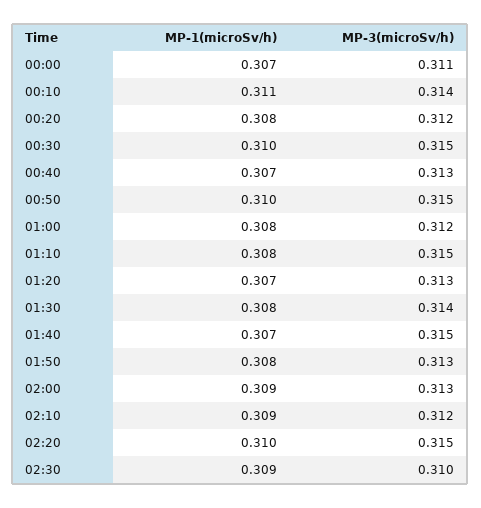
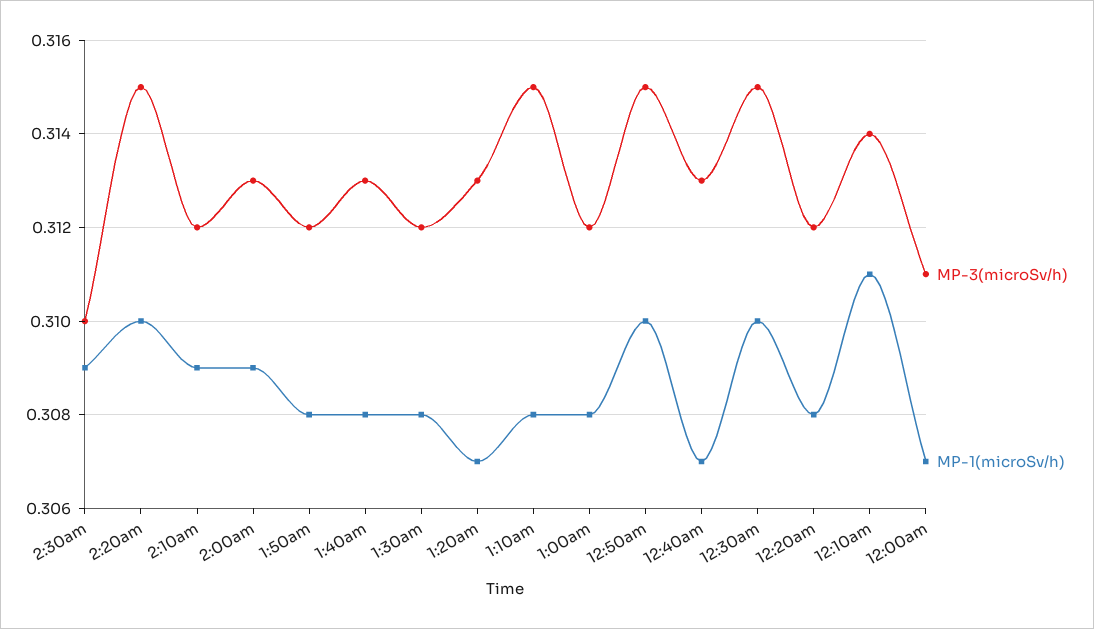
  {
    "MP-1(microSv/h)": {
      "00:00": 0.307,
      "00:10": 0.311,
      "00:20": 0.308,
      "00:30": 0.31,
      "00:40": 0.307,
      "00:50": 0.31,
      "01:00": 0.308,
      "01:10": 0.308,
      "01:20": 0.307,
      "01:30": 0.308,
-     "01:40": 0.307,
+     "01:40": 0.308,
      "01:50": 0.308,
      "02:00": 0.309,
      "02:10": 0.309,
      "02:20": 0.31,
      "02:30": 0.309
    },
    "MP-3(microSv/h)": {
      "00:00": 0.311,
      "00:10": 0.314,
      "00:20": 0.312,
      "00:30": 0.315,
      "00:40": 0.313,
      "00:50": 0.315,
      "01:00": 0.312,
      "01:10": 0.315,
      "01:20": 0.313,
-     "01:30": 0.314,
+     "01:30": 0.312,
-     "01:40": 0.315,
+     "01:40": 0.313,
-     "01:50": 0.313,
+     "01:50": 0.312,
      "02:00": 0.313,
      "02:10": 0.312,
      "02:20": 0.315,
      "02:30": 0.31
    }
  }

